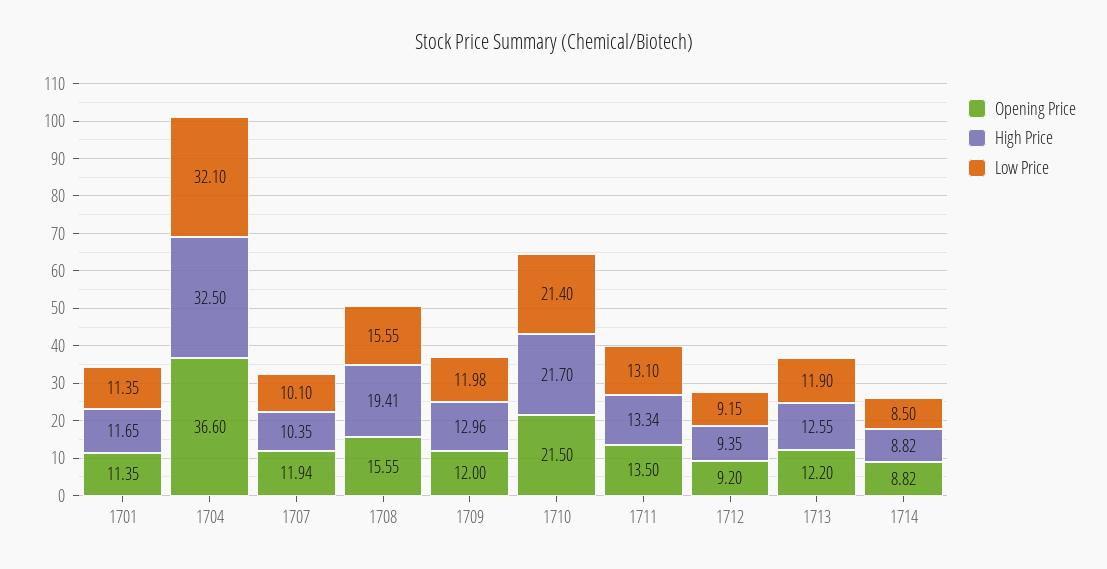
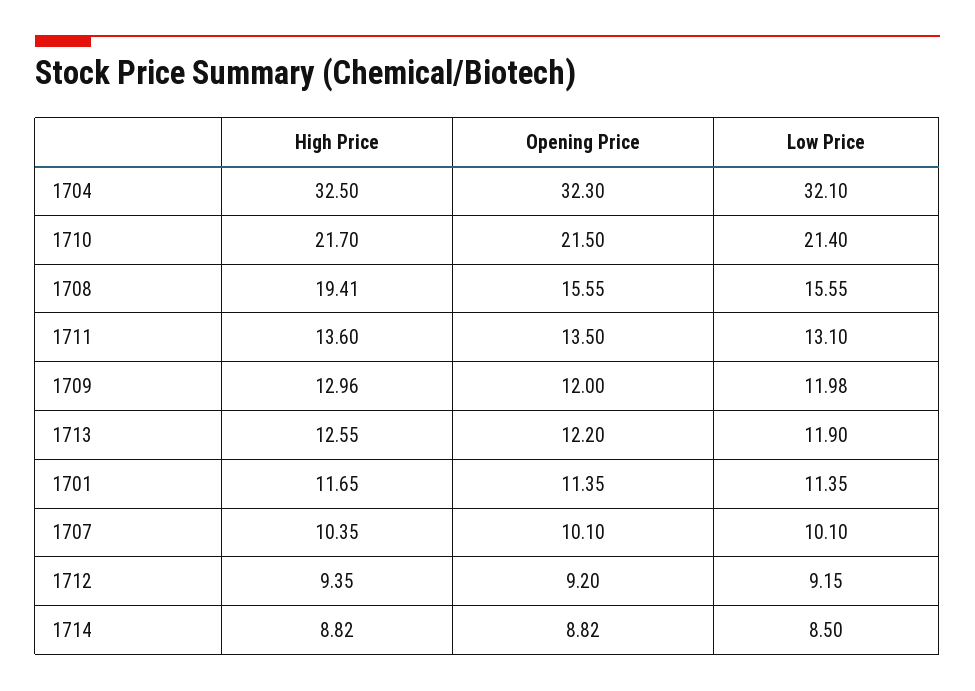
  {
    "Opening Price": {
      "1701": 11.35,
-     "1704": 36.6,
+     "1704": 32.3,
-     "1707": 11.94,
+     "1707": 10.1,
      "1708": 15.55,
      "1709": 12,
      "1710": 21.5,
      "1711": 13.5,
      "1712": 9.2,
      "1713": 12.2,
      "1714": 8.82
    },
    "High Price": {
      "1701": 11.65,
      "1704": 32.5,
      "1707": 10.35,
      "1708": 19.41,
      "1709": 12.96,
      "1710": 21.7,
-     "1711": 13.34,
+     "1711": 13.6,
      "1712": 9.35,
      "1713": 12.55,
      "1714": 8.82
    },
    "Low Price": {
      "1701": 11.35,
      "1704": 32.1,
      "1707": 10.1,
      "1708": 15.55,
      "1709": 11.98,
      "1710": 21.4,
      "1711": 13.1,
      "1712": 9.15,
      "1713": 11.9,
      "1714": 8.5
    }
  }

